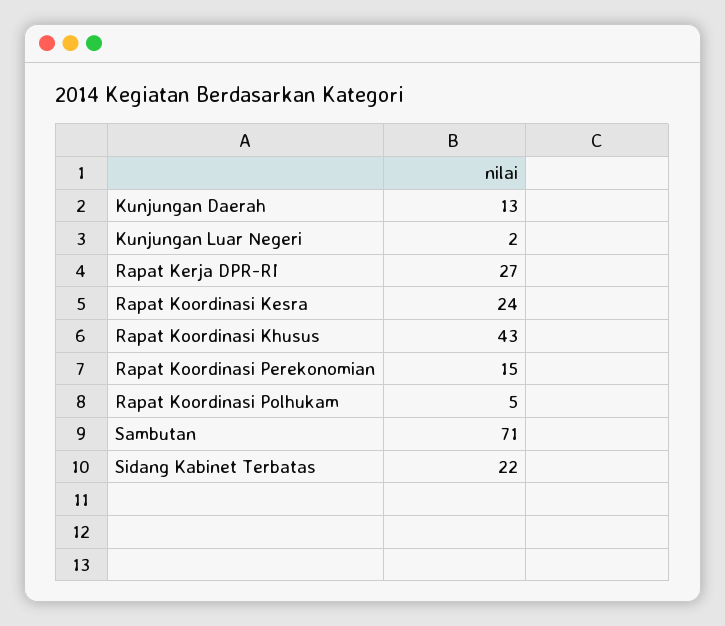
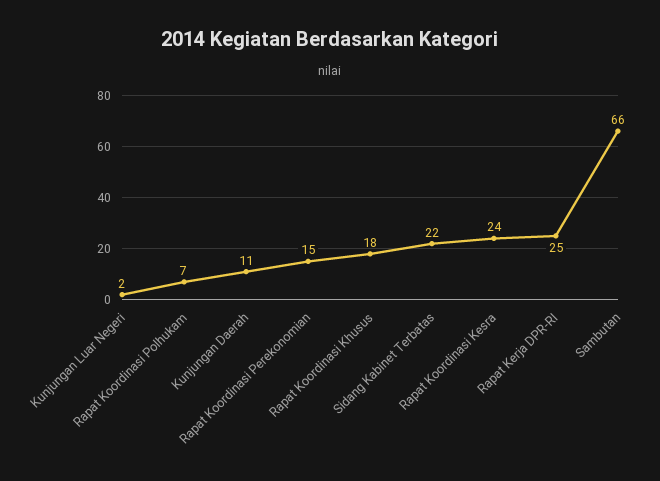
  {
-   "Kunjungan Daerah": 13,
+   "Kunjungan Daerah": 11,
    "Kunjungan Luar Negeri": 2,
-   "Rapat Kerja DPR-RI": 27,
+   "Rapat Kerja DPR-RI": 25,
    "Rapat Koordinasi Kesra": 24,
-   "Rapat Koordinasi Khusus": 43,
+   "Rapat Koordinasi Khusus": 18,
    "Rapat Koordinasi Perekonomian": 15,
-   "Rapat Koordinasi Polhukam": 5,
+   "Rapat Koordinasi Polhukam": 7,
-   "Sambutan": 71,
+   "Sambutan": 66,
    "Sidang Kabinet Terbatas": 22
  }

